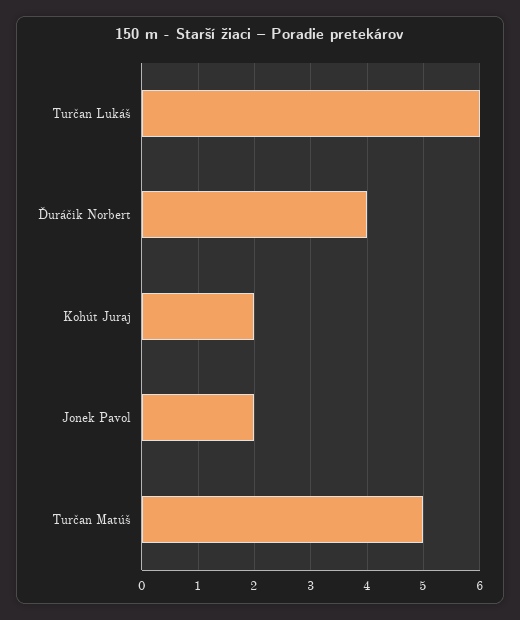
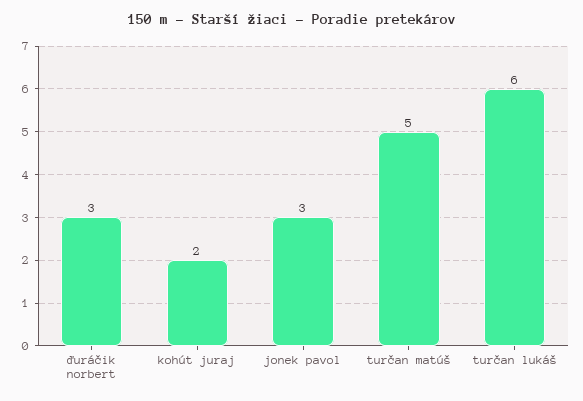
  {
    "Turčan Lukáš": 6,
-   "Ďuráčik Norbert": 4,
+   "Ďuráčik Norbert": 3,
    "Kohút Juraj": 2,
-   "Jonek Pavol": 2,
+   "Jonek Pavol": 3,
    "Turčan Matúš": 5
  }

